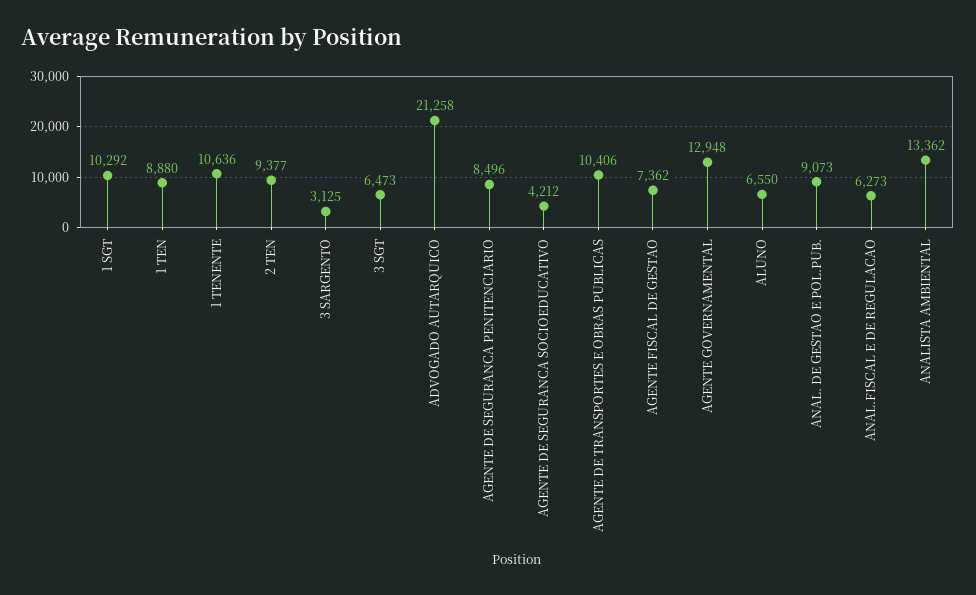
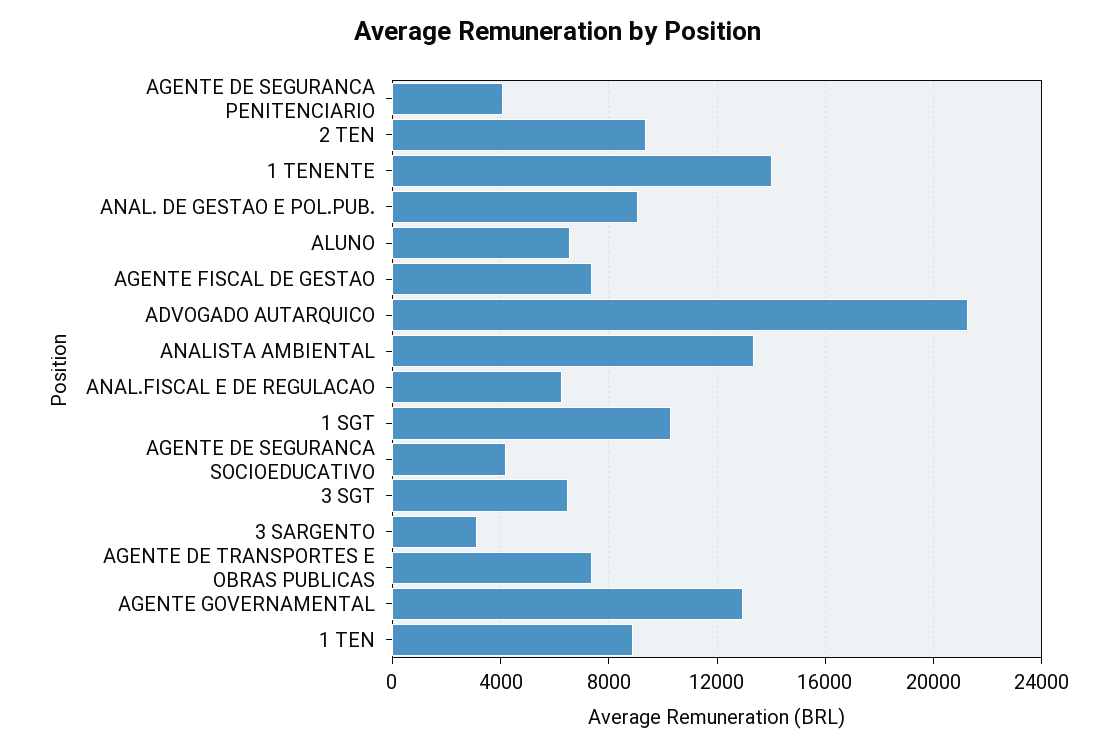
  {
    "1 SGT": 10292,
    "1 TEN": 8880,
-   "1 TENENTE": 10636,
+   "1 TENENTE": 14000,
    "2 TEN": 9377,
    "3 SARGENTO": 3125,
    "3 SGT": 6473,
    "ADVOGADO AUTARQUICO": 21258,
-   "AGENTE DE SEGURANCA PENITENCIARIO": 8496,
+   "AGENTE DE SEGURANCA PENITENCIARIO": 4000,
    "AGENTE DE SEGURANCA SOCIOEDUCATIVO": 4212,
-   "AGENTE DE TRANSPORTES E OBRAS PUBLICAS": 10406,
+   "AGENTE DE TRANSPORTES E OBRAS PUBLICAS": 7500,
    "AGENTE FISCAL DE GESTAO": 7362,
    "AGENTE GOVERNAMENTAL": 12948,
    "ALUNO": 6550,
    "ANAL. DE GESTAO E POL.PUB.": 9073,
    "ANAL.FISCAL E DE REGULACAO": 6273,
    "ANALISTA AMBIENTAL": 13362
  }

